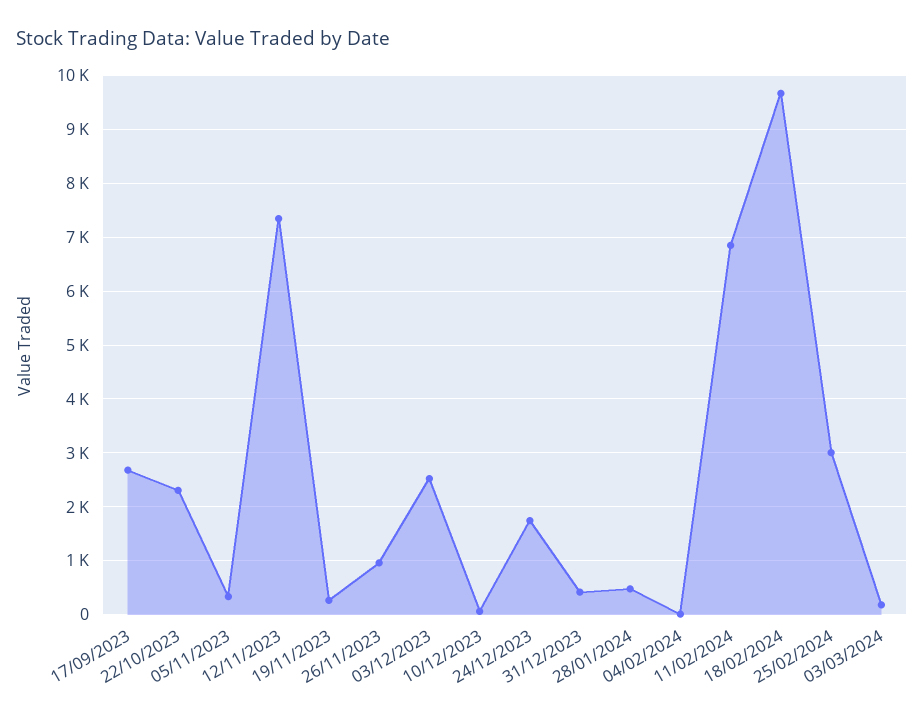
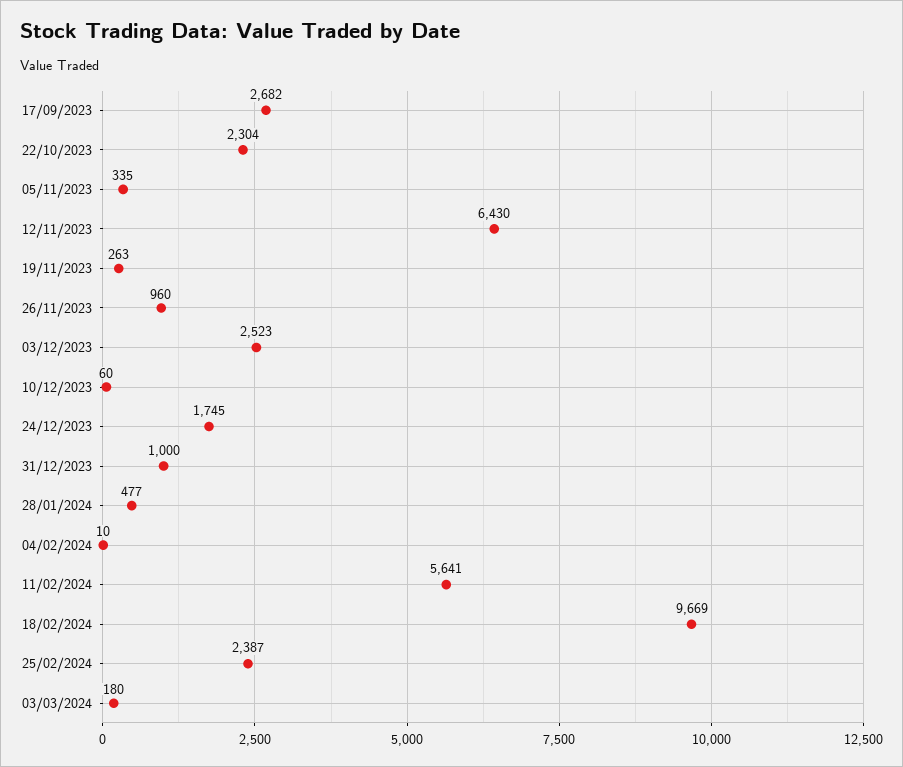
  {
    "17/09/2023": 2682,
    "22/10/2023": 2304,
    "05/11/2023": 335,
-   "12/11/2023": 7400,
+   "12/11/2023": 6430,
    "19/11/2023": 263,
    "26/11/2023": 960,
    "03/12/2023": 2523,
    "10/12/2023": 60,
    "24/12/2023": 1745,
-   "31/12/2023": 400,
+   "31/12/2023": 1000,
    "28/01/2024": 477,
    "04/02/2024": 10,
-   "11/02/2024": 6800,
+   "11/02/2024": 5641,
    "18/02/2024": 9669,
-   "25/02/2024": 3000,
+   "25/02/2024": 2387,
    "03/03/2024": 180
  }

